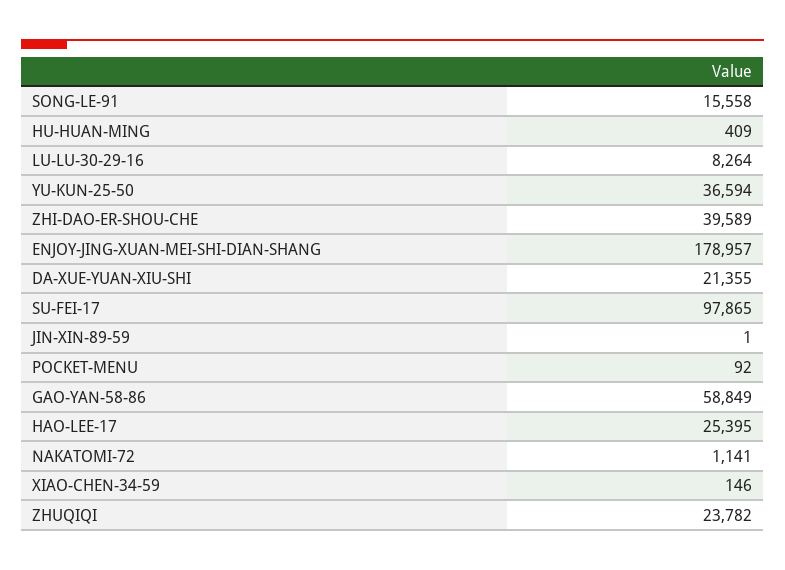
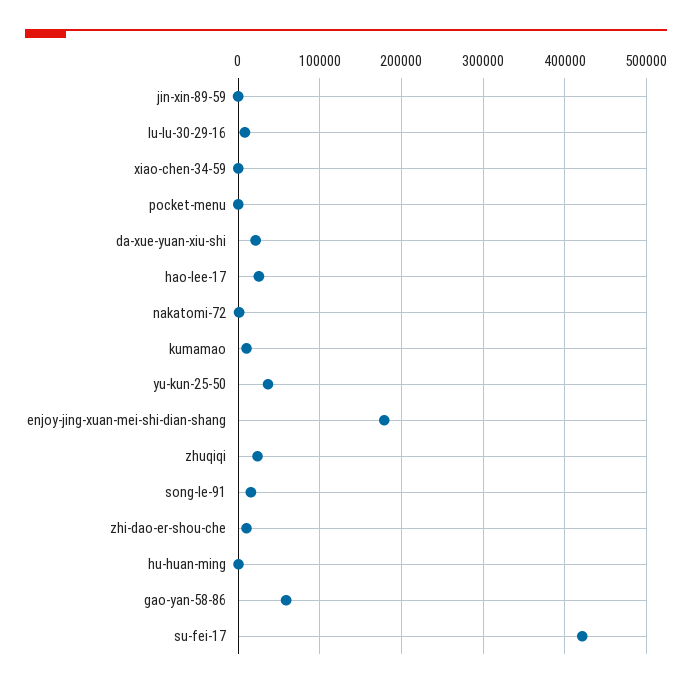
  {
    "SONG-LE-91": 15558,
    "HU-HUAN-MING": 409,
    "LU-LU-30-29-16": 8264,
    "YU-KUN-25-50": 36594,
-   "ZHI-DAO-ER-SHOU-CHE": 39589,
+   "ZHI-DAO-ER-SHOU-CHE": 10000,
    "ENJOY-JING-XUAN-MEI-SHI-DIAN-SHANG": 178957,
    "DA-XUE-YUAN-XIU-SHI": 21355,
-   "SU-FEI-17": 97865,
+   "SU-FEI-17": 420000,
    "JIN-XIN-89-59": 1,
    "POCKET-MENU": 92,
    "GAO-YAN-58-86": 58849,
    "HAO-LEE-17": 25395,
    "NAKATOMI-72": 1141,
    "XIAO-CHEN-34-59": 146,
-   "ZHUQIQI": 23782
+   "ZHUQIQI": 23782,
+   "kumamao": 10000
  }

